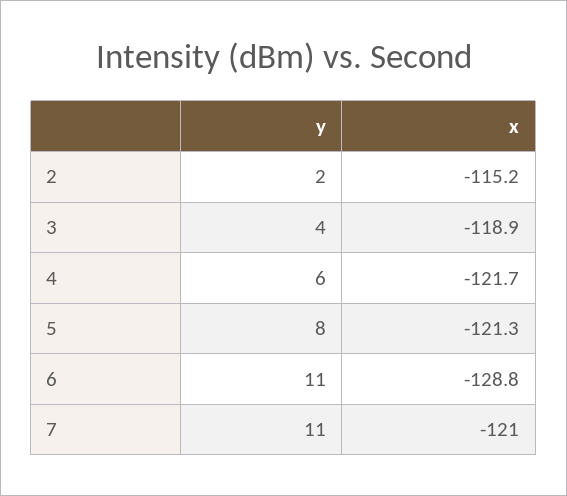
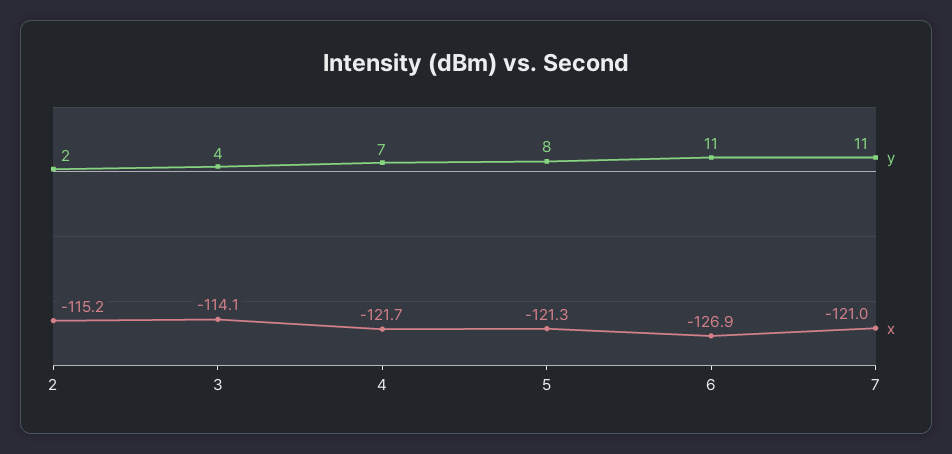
  {
    "y": {
      "2": 2,
      "3": 4,
-     "4": 6,
+     "4": 7,
      "5": 8,
      "6": 11,
      "7": 11
    },
    "x": {
      "2": -115.2,
-     "3": -118.9,
+     "3": -114.1,
      "4": -121.7,
      "5": -121.3,
-     "6": -128.8,
+     "6": -126.9,
      "7": -121
    }
  }

